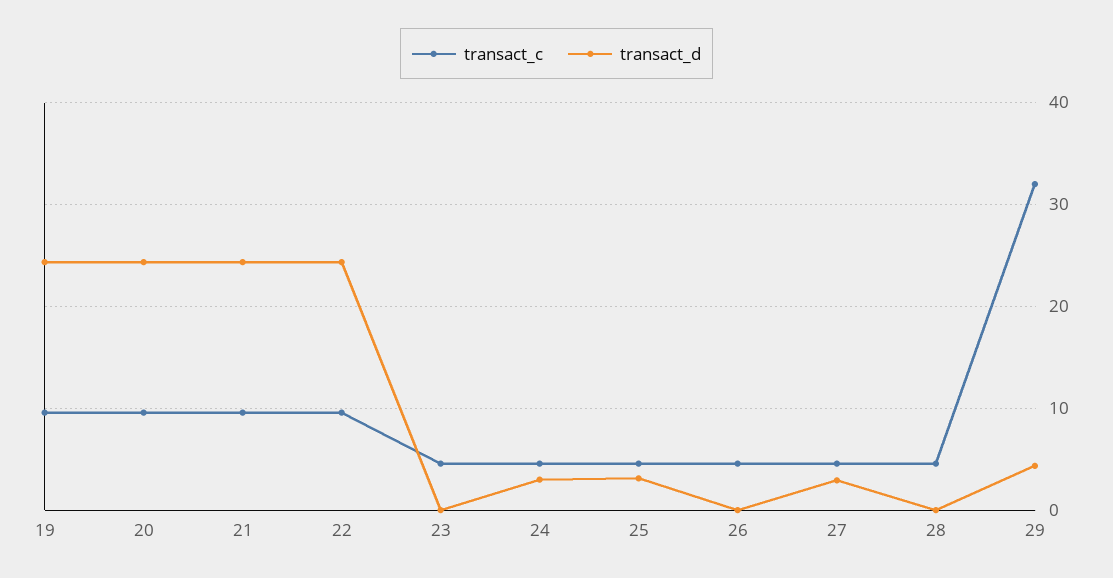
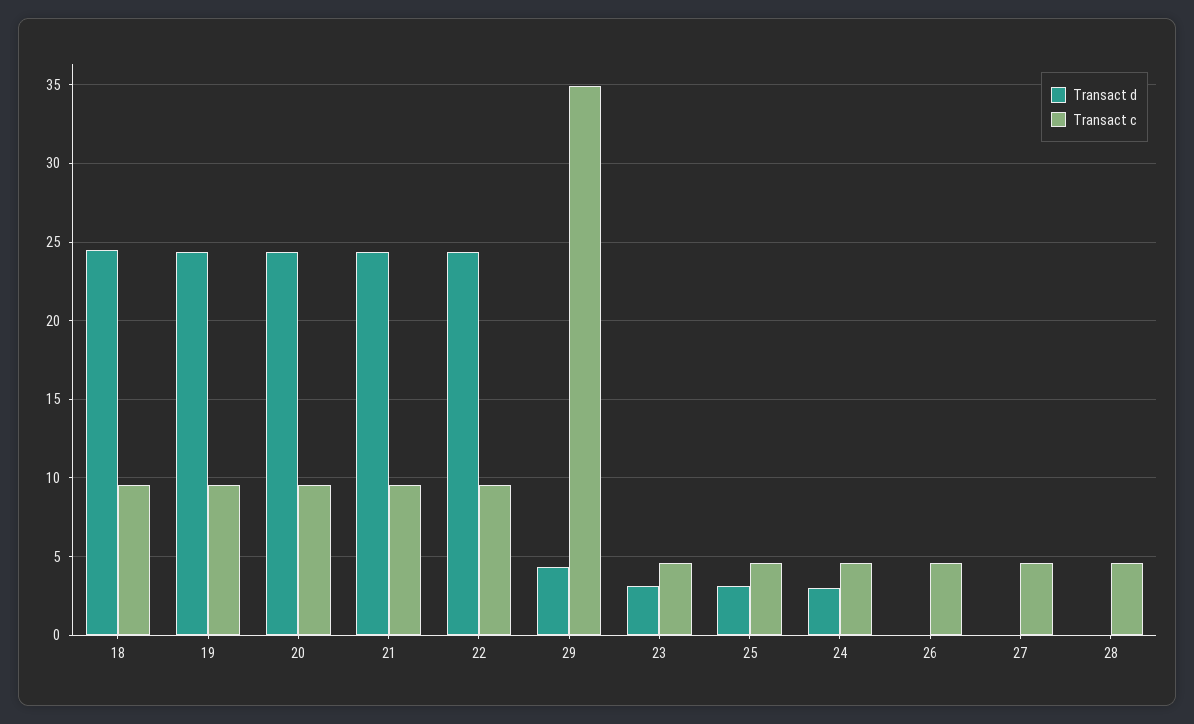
  {
    "transact_c": {
      "19": 9.5,
      "20": 9.5,
      "21": 9.5,
      "22": 9.5,
      "23": 4.5,
      "24": 4.5,
      "25": 4.5,
      "26": 4.5,
      "27": 4.5,
      "28": 4.5,
-     "29": 32
+     "29": 35,
+     "18": 9.5
    },
    "transact_d": {
      "19": 24.5,
      "20": 24.5,
      "21": 24.5,
      "22": 24.5,
-     "23": 0,
+     "23": 3,
      "24": 3,
      "25": 3,
      "26": 0,
-     "27": 3,
+     "27": 0,
      "28": 0,
-     "29": 4.5
+     "29": 4.5,
+     "18": 24.5
    }
  }

